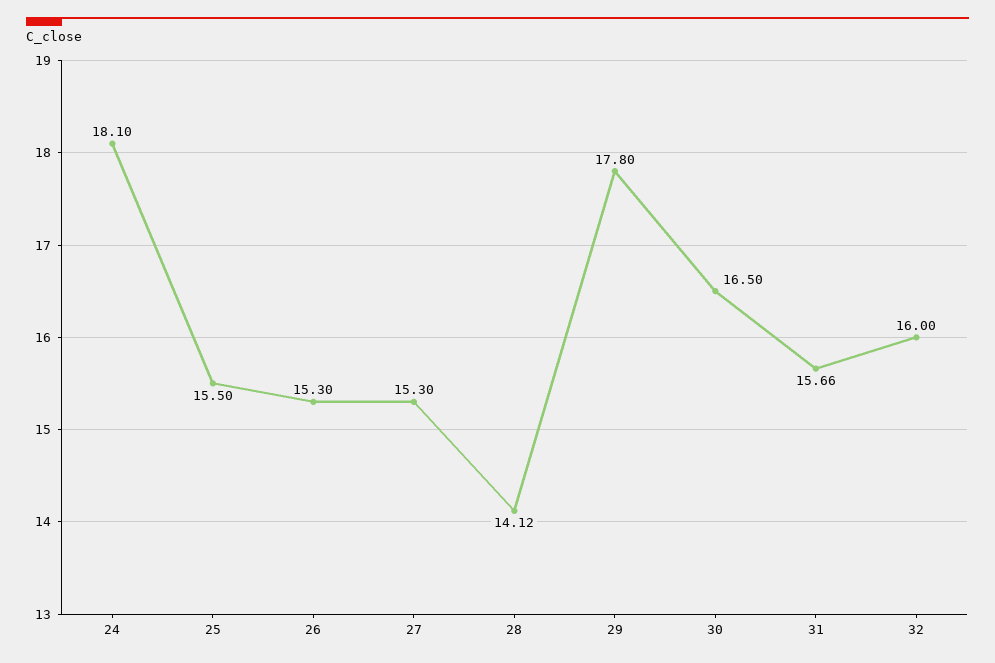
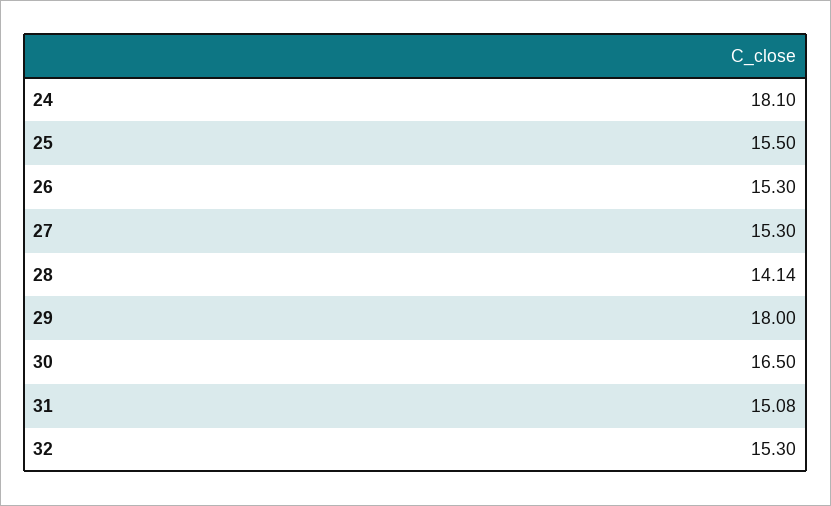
  {
    "24": 18.1,
    "25": 15.5,
    "26": 15.3,
    "27": 15.3,
-   "28": 14.12,
+   "28": 14.14,
-   "29": 17.8,
+   "29": 18,
    "30": 16.5,
-   "31": 15.66,
+   "31": 15.08,
-   "32": 16
+   "32": 15.3
  }

